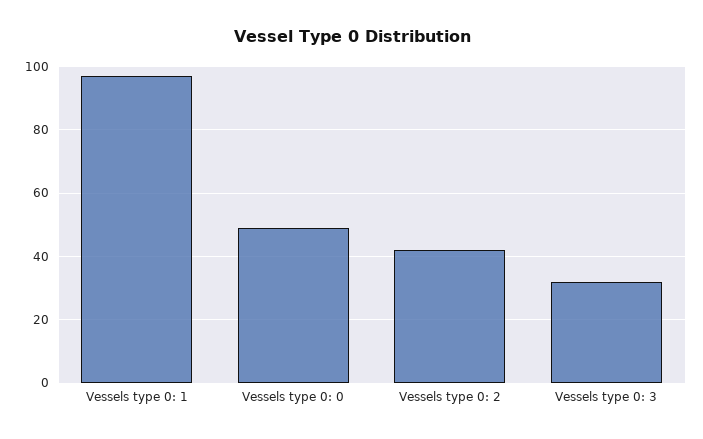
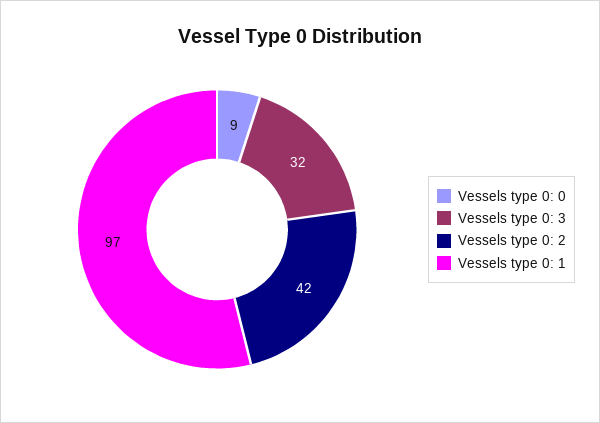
  {
    "Vessels type 0: 1": 97,
-   "Vessels type 0: 0": 50,
+   "Vessels type 0: 0": 9,
    "Vessels type 0: 2": 42,
    "Vessels type 0: 3": 32
  }

